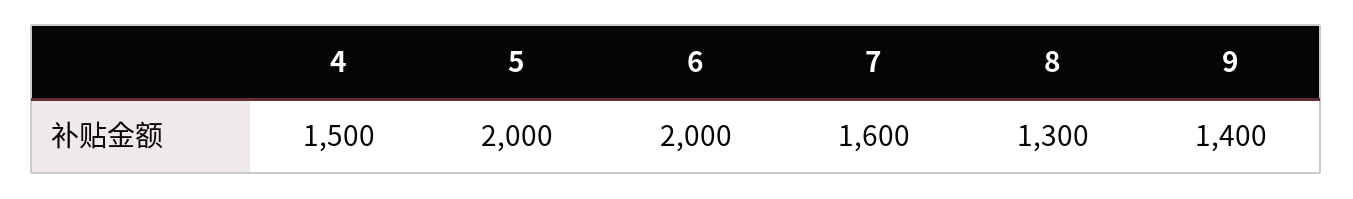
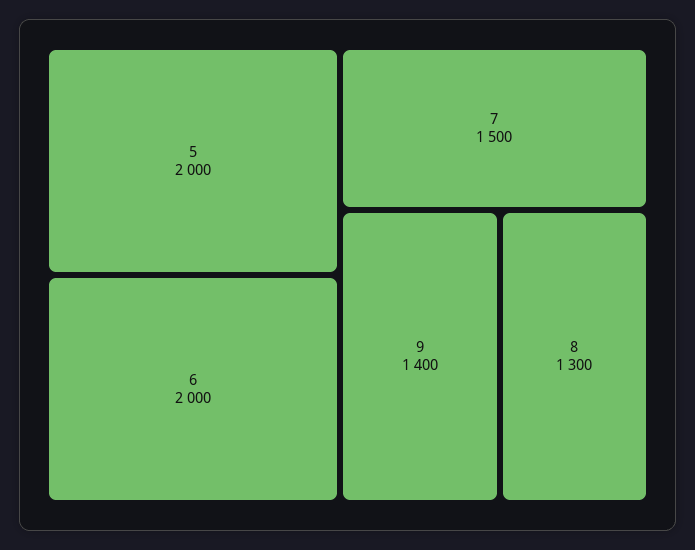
  {
-   "4": 1500,
    "5": 2000,
    "6": 2000,
-   "7": 1600,
+   "7": 1500,
    "8": 1300,
    "9": 1400
  }

